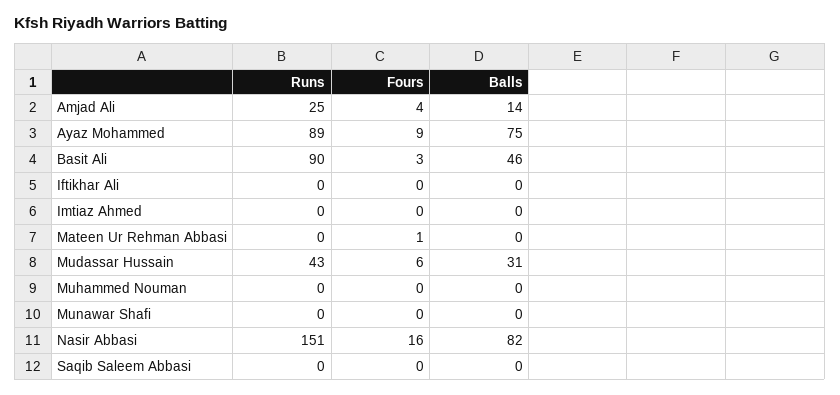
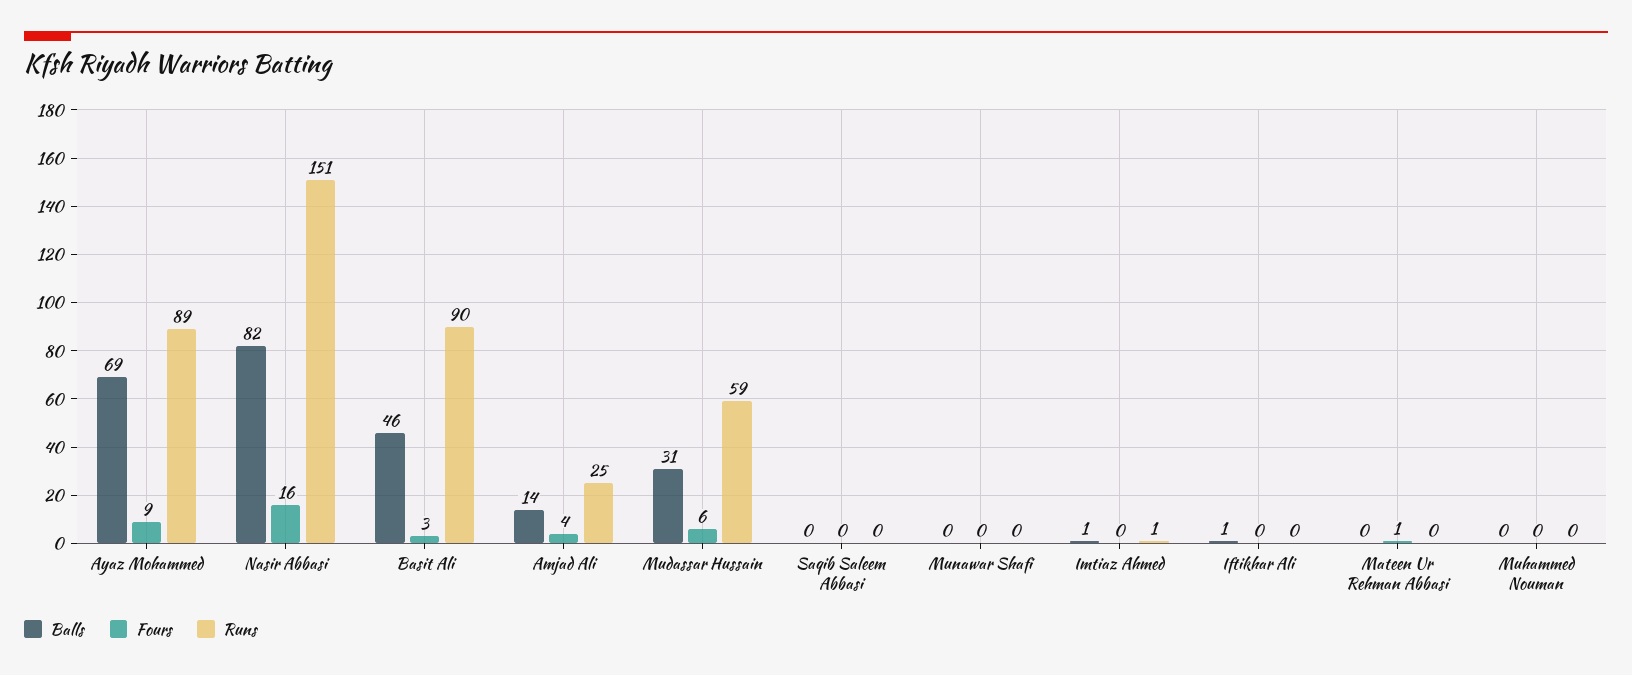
  {
    "Runs": {
      "Amjad Ali": 25,
      "Ayaz Mohammed": 89,
      "Basit Ali": 90,
      "Iftikhar Ali": 0,
-     "Imtiaz Ahmed": 0,
+     "Imtiaz Ahmed": 1,
      "Mateen Ur Rehman Abbasi": 0,
-     "Mudassar Hussain": 43,
+     "Mudassar Hussain": 59,
      "Muhammed Nouman": 0,
      "Munawar Shafi": 0,
      "Nasir Abbasi": 151,
      "Saqib Saleem Abbasi": 0
    },
    "Fours": {
      "Amjad Ali": 4,
      "Ayaz Mohammed": 9,
      "Basit Ali": 3,
      "Iftikhar Ali": 0,
      "Imtiaz Ahmed": 0,
      "Mateen Ur Rehman Abbasi": 1,
      "Mudassar Hussain": 6,
      "Muhammed Nouman": 0,
      "Munawar Shafi": 0,
      "Nasir Abbasi": 16,
      "Saqib Saleem Abbasi": 0
    },
    "Balls": {
      "Amjad Ali": 14,
-     "Ayaz Mohammed": 75,
+     "Ayaz Mohammed": 69,
      "Basit Ali": 46,
-     "Iftikhar Ali": 0,
+     "Iftikhar Ali": 1,
-     "Imtiaz Ahmed": 0,
+     "Imtiaz Ahmed": 1,
      "Mateen Ur Rehman Abbasi": 0,
      "Mudassar Hussain": 31,
      "Muhammed Nouman": 0,
      "Munawar Shafi": 0,
      "Nasir Abbasi": 82,
      "Saqib Saleem Abbasi": 0
    }
  }

